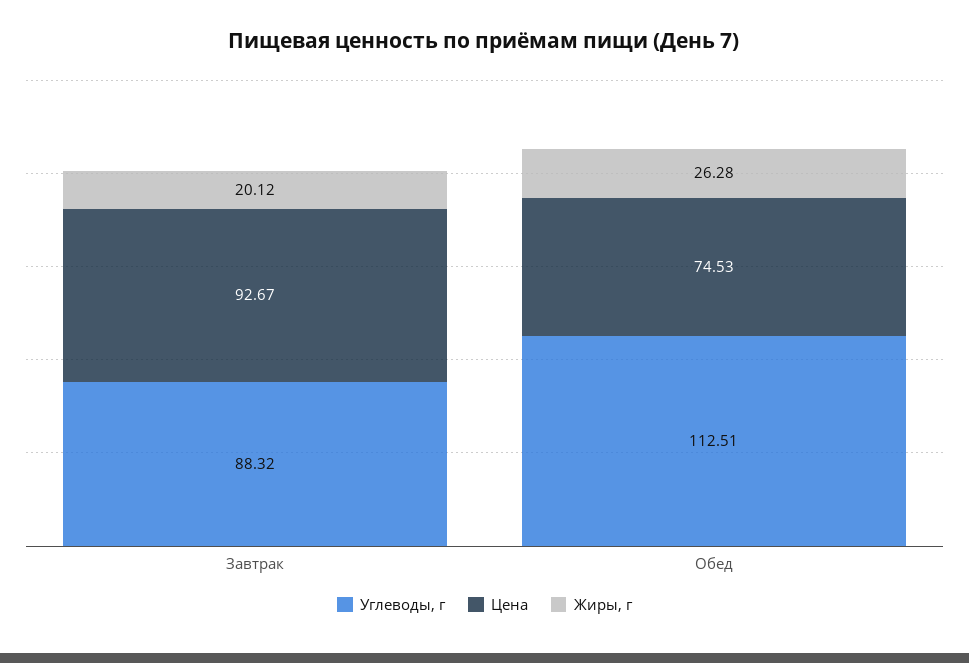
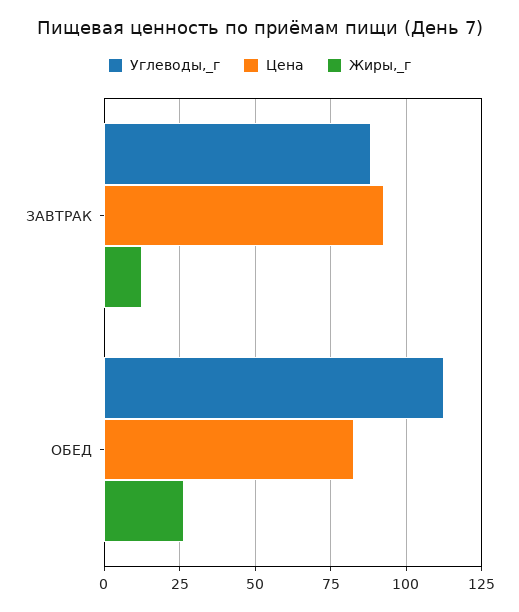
  {
    "Углеводы, г": {
      "Завтрак": 88.32,
      "Обед": 112.51
    },
    "Цена": {
      "Завтрак": 92.67,
-     "Обед": 74.53
+     "Обед": 82.5
    },
    "Жиры, г": {
-     "Завтрак": 20.12,
+     "Завтрак": 12.5,
      "Обед": 26.28
    }
  }

